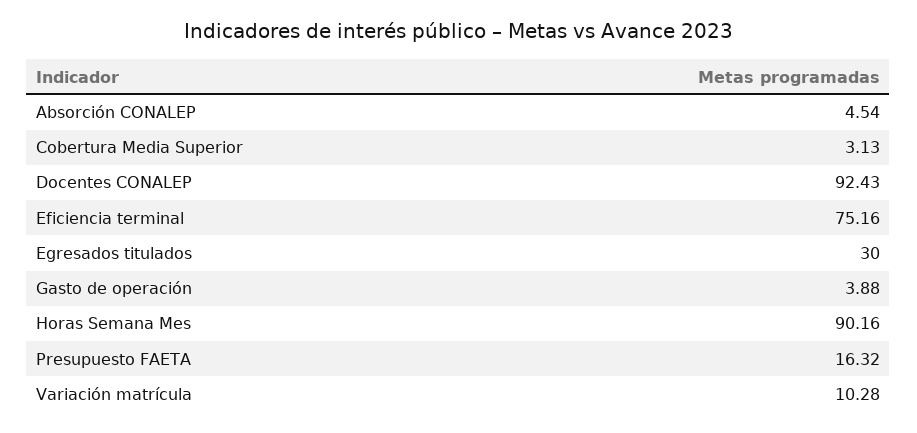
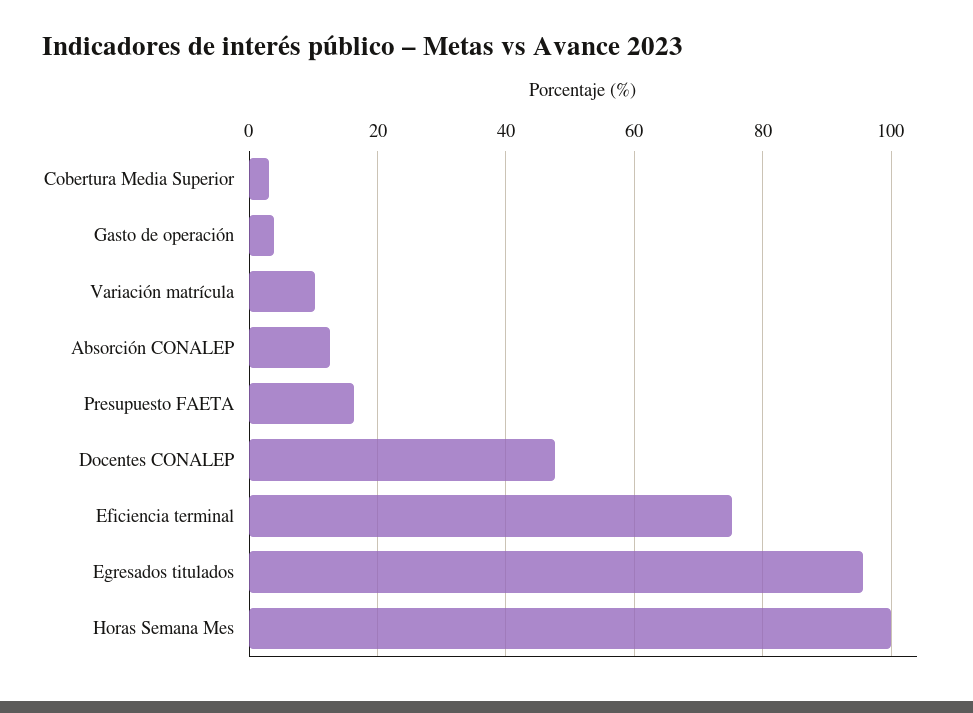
  {
-   "Absorción CONALEP": 4.54,
+   "Absorción CONALEP": 12,
    "Cobertura Media Superior": 3.13,
-   "Docentes CONALEP": 92.43,
+   "Docentes CONALEP": 48,
    "Eficiencia terminal": 75.16,
-   "Egresados titulados": 30,
+   "Egresados titulados": 96,
    "Gasto de operación": 3.88,
-   "Horas Semana Mes": 90.16,
+   "Horas Semana Mes": 100,
    "Presupuesto FAETA": 16.32,
    "Variación matrícula": 10.28
  }

